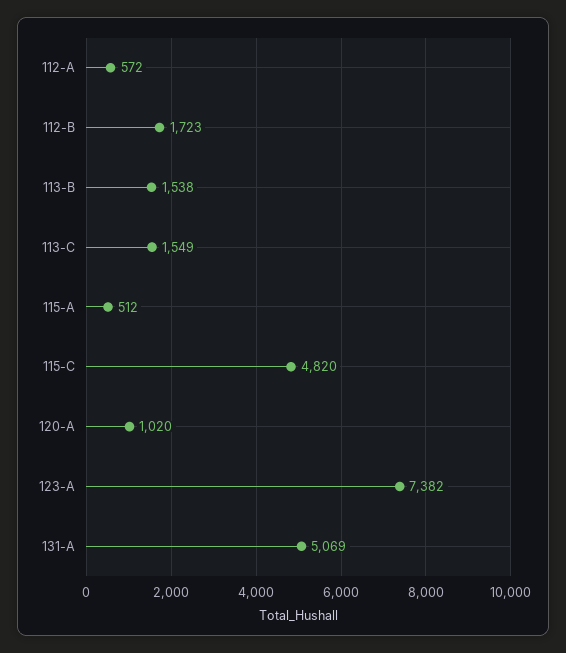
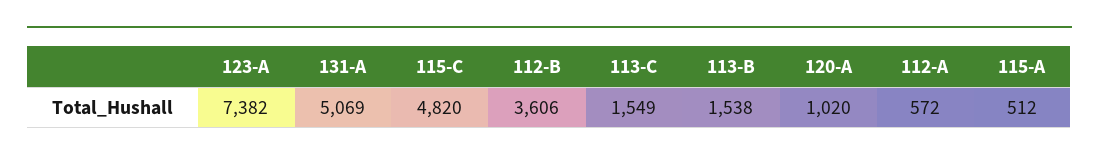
  {
    "112-A": 572,
-   "112-B": 1723,
+   "112-B": 3606,
    "113-B": 1538,
    "113-C": 1549,
    "115-A": 512,
    "115-C": 4820,
    "120-A": 1020,
    "123-A": 7382,
    "131-A": 5069
  }

